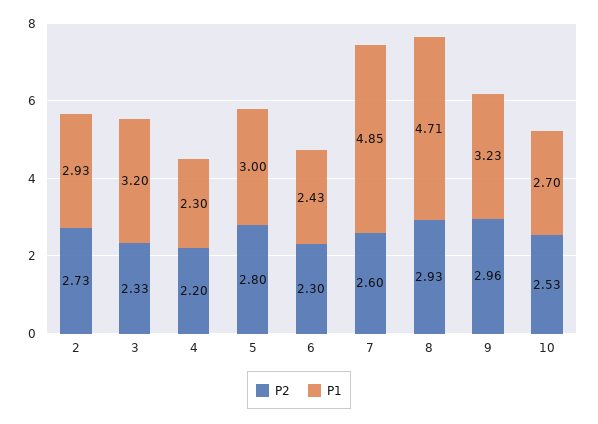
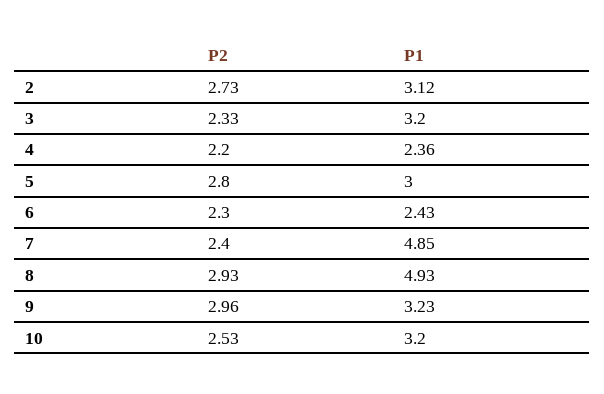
  {
    "P2": {
      "2": 2.73,
      "3": 2.33,
      "4": 2.2,
      "5": 2.8,
      "6": 2.3,
-     "7": 2.6,
+     "7": 2.4,
      "8": 2.93,
      "9": 2.96,
      "10": 2.53
    },
    "P1": {
-     "2": 2.93,
+     "2": 3.12,
      "3": 3.2,
-     "4": 2.3,
+     "4": 2.36,
      "5": 3,
      "6": 2.43,
      "7": 4.85,
-     "8": 4.71,
+     "8": 4.93,
      "9": 3.23,
-     "10": 2.7
+     "10": 3.2
    }
  }

